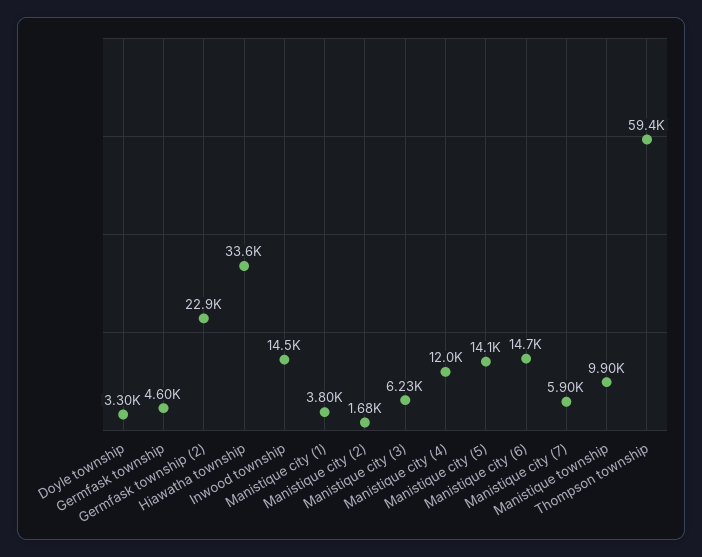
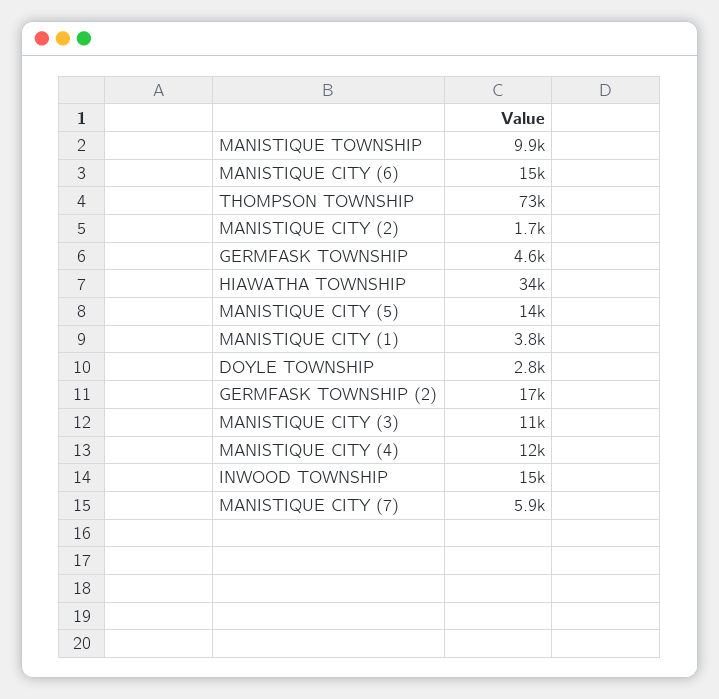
  {
-   "Doyle township": 3300,
+   "Doyle township": 2800,
    "Germfask township": 4600,
-   "Germfask township (2)": 22900,
+   "Germfask township (2)": 17000,
    "Hiawatha township": 33600,
    "Inwood township": 14500,
    "Manistique city (1)": 3800,
    "Manistique city (2)": 1680,
-   "Manistique city (3)": 6230,
+   "Manistique city (3)": 11000,
    "Manistique city (4)": 12000,
    "Manistique city (5)": 14100,
    "Manistique city (6)": 14700,
    "Manistique city (7)": 5900,
    "Manistique township": 9900,
-   "Thompson township": 59400
+   "Thompson township": 73000
  }

